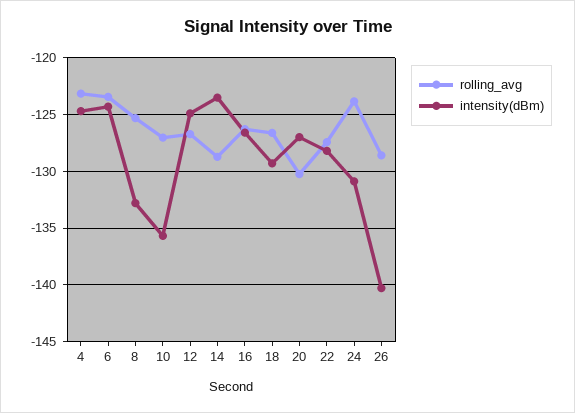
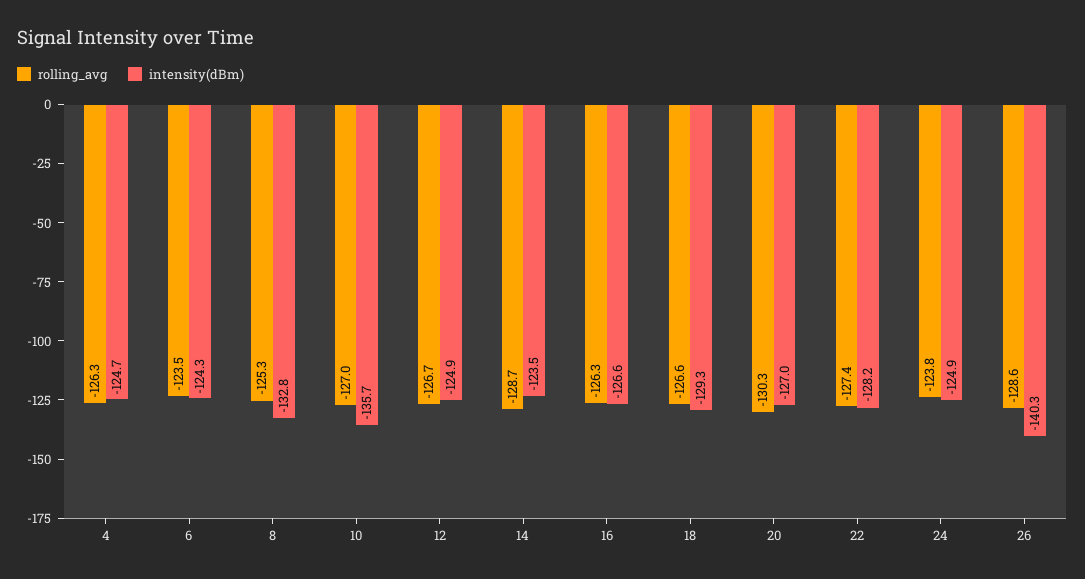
  {
    "rolling_avg": {
-     "4": -123,
+     "4": -126.3,
      "6": -123.5,
      "8": -125.3,
      "10": -127,
      "12": -126.7,
      "14": -128.7,
      "16": -126.3,
      "18": -126.6,
      "20": -130.3,
      "22": -127.4,
      "24": -123.8,
      "26": -128.6
    },
    "intensity(dBm)": {
      "4": -124.7,
      "6": -124.3,
      "8": -132.8,
      "10": -135.7,
      "12": -124.9,
      "14": -123.5,
      "16": -126.6,
      "18": -129.3,
      "20": -127,
      "22": -128.2,
-     "24": -131,
+     "24": -124.9,
      "26": -140.3
    }
  }

